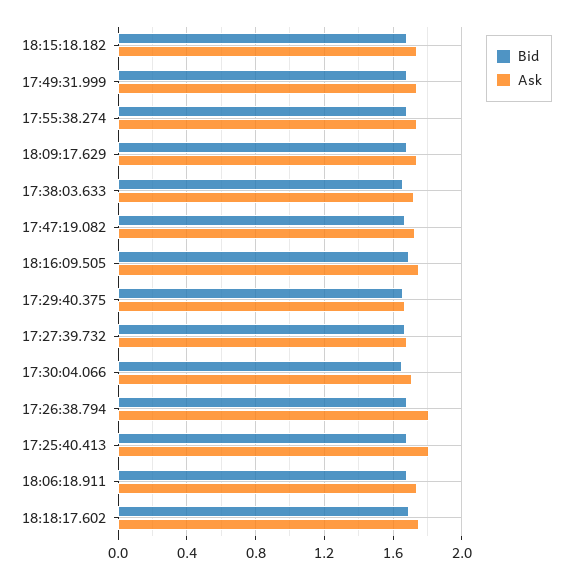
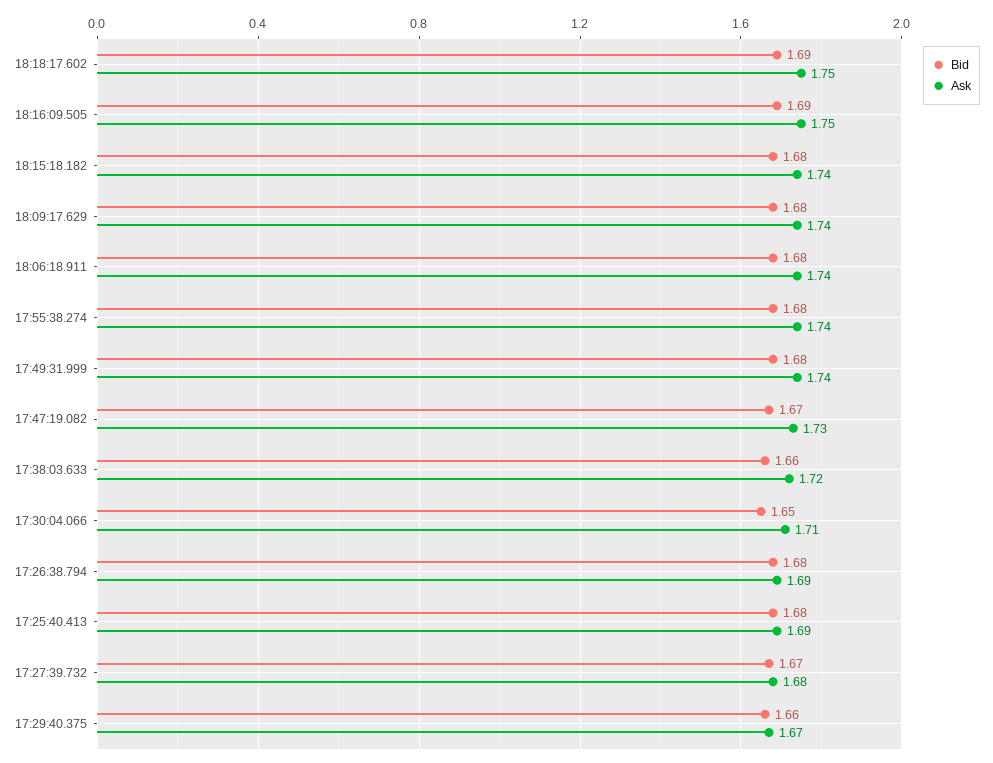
  {
    "Bid": {
      "18:15:18.182": 1.68,
      "17:49:31.999": 1.68,
      "17:55:38.274": 1.68,
      "18:09:17.629": 1.68,
      "17:38:03.633": 1.66,
      "17:47:19.082": 1.67,
      "18:16:09.505": 1.69,
      "17:29:40.375": 1.66,
      "17:27:39.732": 1.67,
      "17:30:04.066": 1.65,
      "17:26:38.794": 1.68,
      "17:25:40.413": 1.68,
      "18:06:18.911": 1.68,
      "18:18:17.602": 1.69
    },
    "Ask": {
      "18:15:18.182": 1.74,
      "17:49:31.999": 1.74,
      "17:55:38.274": 1.74,
      "18:09:17.629": 1.74,
      "17:38:03.633": 1.72,
      "17:47:19.082": 1.73,
      "18:16:09.505": 1.75,
      "17:29:40.375": 1.67,
      "17:27:39.732": 1.68,
      "17:30:04.066": 1.71,
-     "17:26:38.794": 1.8,
+     "17:26:38.794": 1.69,
-     "17:25:40.413": 1.8,
+     "17:25:40.413": 1.69,
      "18:06:18.911": 1.74,
      "18:18:17.602": 1.75
    }
  }

